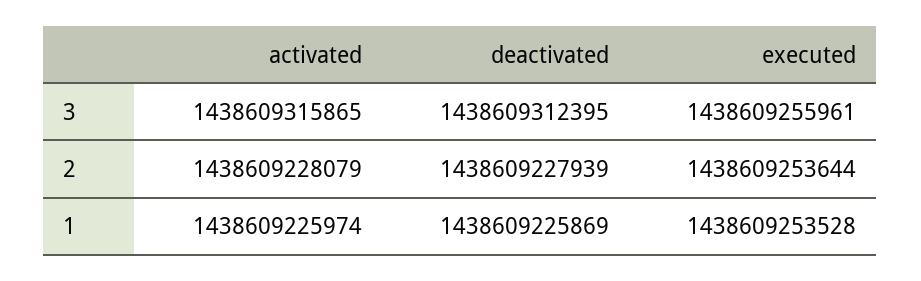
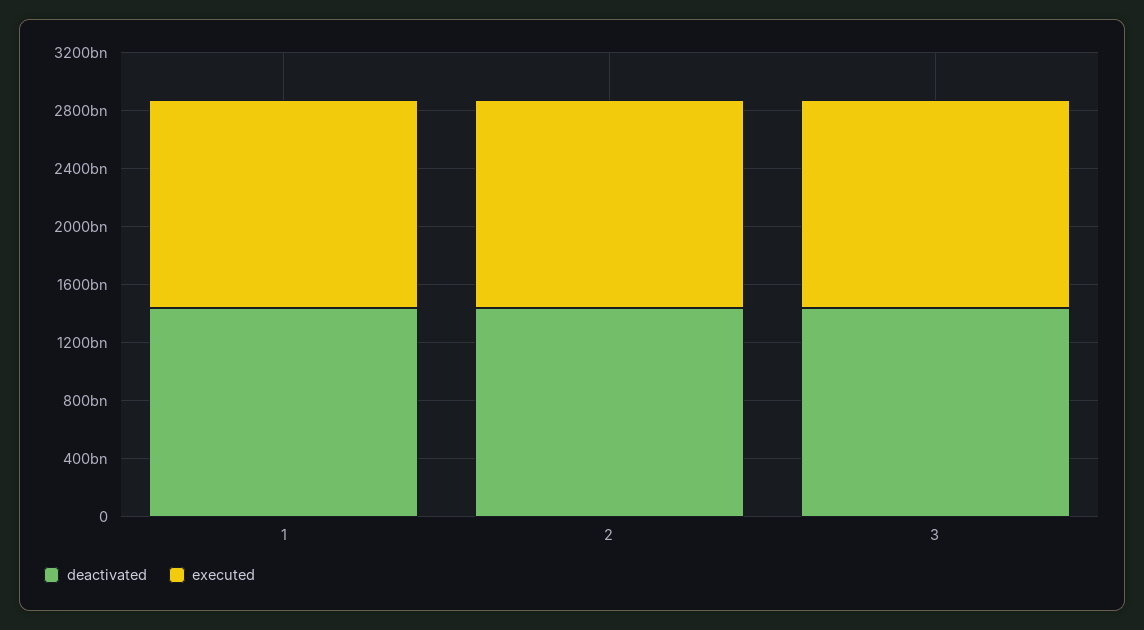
  {
-   "activated": {
-     "3": 1438609315865,
-     "2": 1438609228079,
-     "1": 1438609225974
-   },
    "deactivated": {
      "3": 1438609312395,
      "2": 1438609227939,
      "1": 1438609225869
    },
    "executed": {
      "3": 1438609255961,
      "2": 1438609253644,
      "1": 1438609253528
    }
  }

